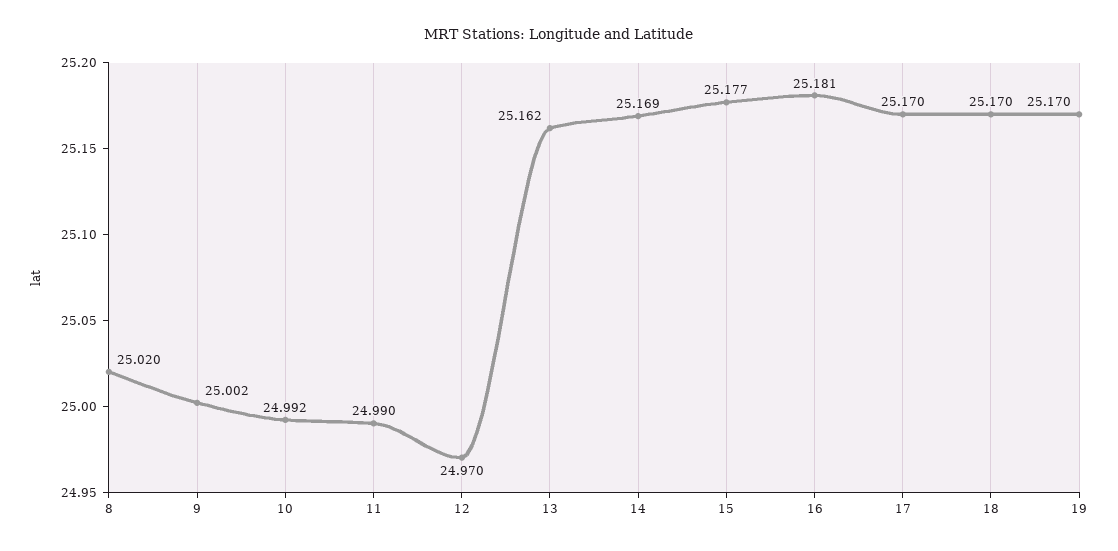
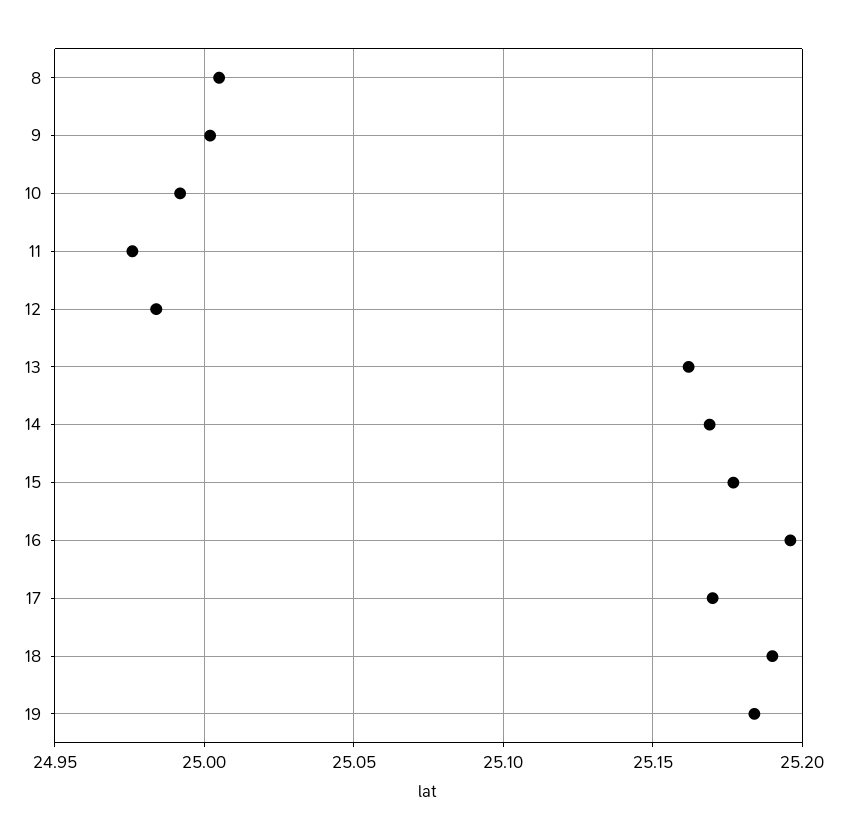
  {
-   "8": 25.02,
+   "8": 25.005,
    "9": 25.002,
    "10": 24.992,
-   "11": 24.99,
+   "11": 24.975,
-   "12": 24.97,
+   "12": 24.985,
    "13": 25.162,
    "14": 25.169,
    "15": 25.177,
-   "16": 25.181,
+   "16": 25.195,
    "17": 25.17,
-   "18": 25.17,
+   "18": 25.19,
-   "19": 25.17
+   "19": 25.185
  }

